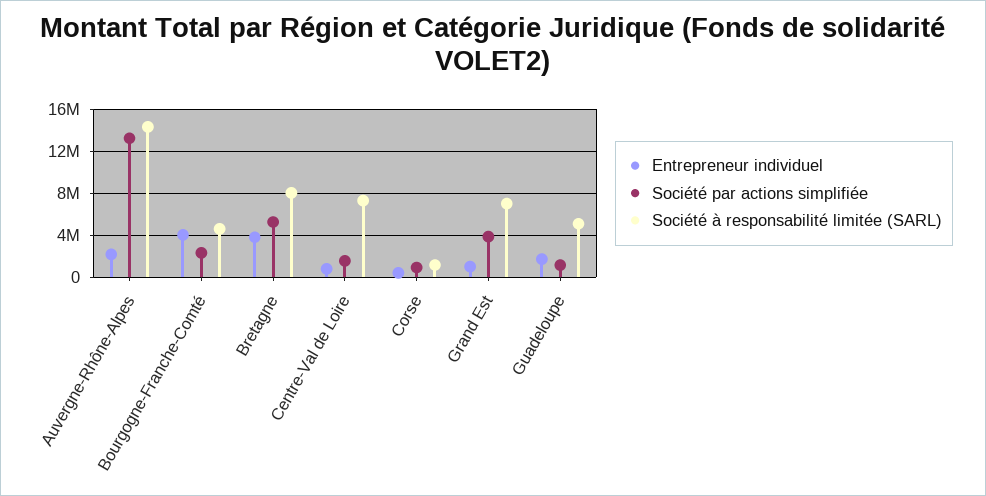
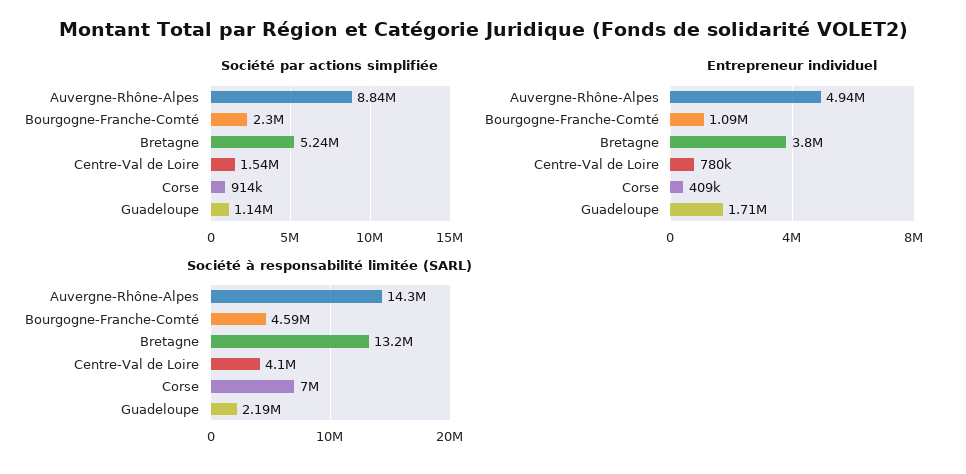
  {
    "Entrepreneur individuel": {
-     "Auvergne-Rhône-Alpes": 2000000,
+     "Auvergne-Rhône-Alpes": 4940000,
-     "Bourgogne-Franche-Comté": 4000000,
+     "Bourgogne-Franche-Comté": 1090000,
      "Bretagne": 3800000,
      "Centre-Val de Loire": 780000,
      "Corse": 409000,
-     "Grand Est": 1000000,
      "Guadeloupe": 1710000
    },
    "Société par actions simplifiée": {
-     "Auvergne-Rhône-Alpes": 13000000,
+     "Auvergne-Rhône-Alpes": 8840000,
      "Bourgogne-Franche-Comté": 2300000,
      "Bretagne": 5240000,
      "Centre-Val de Loire": 1540000,
      "Corse": 914000,
-     "Grand Est": 4000000,
      "Guadeloupe": 1140000
    },
    "Société à responsabilité limitée (SARL)": {
      "Auvergne-Rhône-Alpes": 14300000,
      "Bourgogne-Franche-Comté": 4590000,
-     "Bretagne": 8000000,
+     "Bretagne": 13200000,
-     "Centre-Val de Loire": 7000000,
+     "Centre-Val de Loire": 4100000,
-     "Corse": 1000000,
+     "Corse": 7000000,
-     "Grand Est": 7000000,
-     "Guadeloupe": 5000000
+     "Guadeloupe": 2190000
    }
  }

